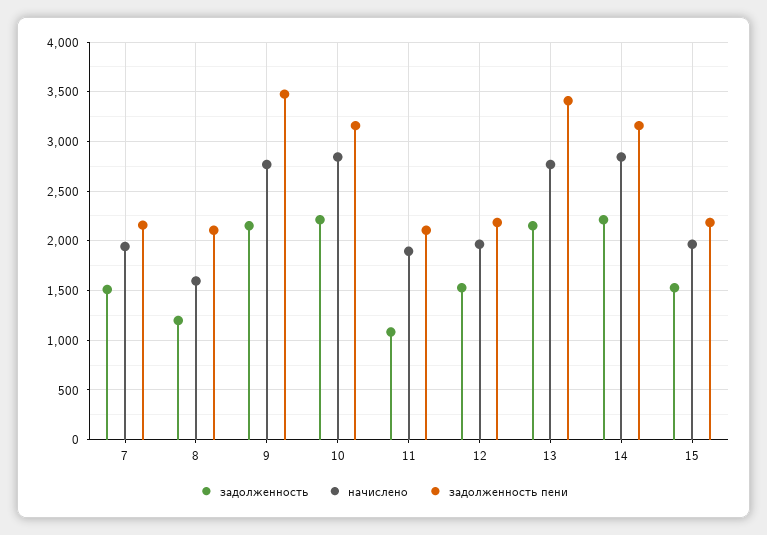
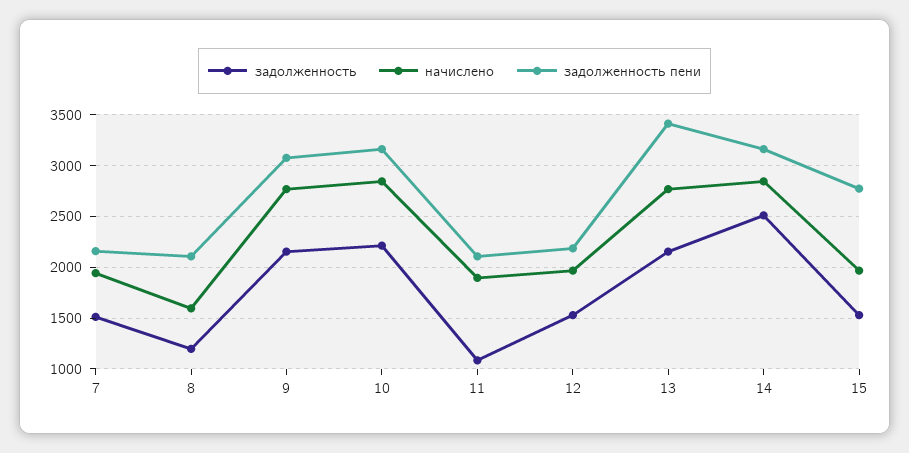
  {
    "задолженность": {
      "7": 1500,
      "8": 1200,
      "9": 2200,
      "10": 2200,
      "11": 1100,
      "12": 1500,
      "13": 2200,
-     "14": 2200,
+     "14": 2500,
      "15": 1500
    },
    "начислено": {
      "7": 1900,
      "8": 1600,
      "9": 2800,
      "10": 2800,
      "11": 1900,
      "12": 2000,
      "13": 2800,
      "14": 2800,
      "15": 2000
    },
    "задолженность пени": {
      "7": 2200,
      "8": 2100,
-     "9": 3500,
+     "9": 3100,
      "10": 3200,
      "11": 2100,
      "12": 2200,
      "13": 3400,
      "14": 3200,
-     "15": 2200
+     "15": 2800
    }
  }

